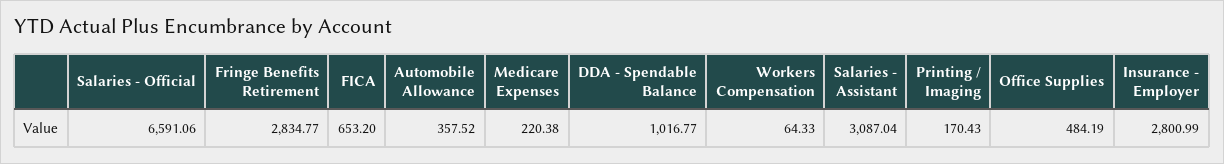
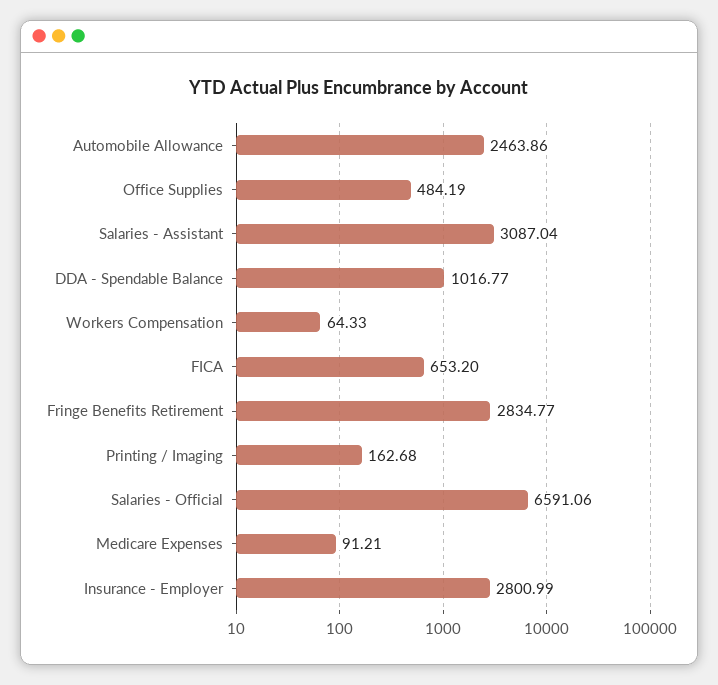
  {
    "Salaries - Official": 6591.06,
    "Fringe Benefits Retirement": 2834.77,
    "FICA": 653.2,
-   "Automobile Allowance": 357.52,
+   "Automobile Allowance": 2463.86,
-   "Medicare Expenses": 220.38,
+   "Medicare Expenses": 91.21,
    "DDA - Spendable Balance": 1016.77,
    "Workers Compensation": 64.33,
    "Salaries - Assistant": 3087.04,
-   "Printing / Imaging": 170.43,
+   "Printing / Imaging": 162.68,
    "Office Supplies": 484.19,
    "Insurance - Employer": 2800.99
  }

